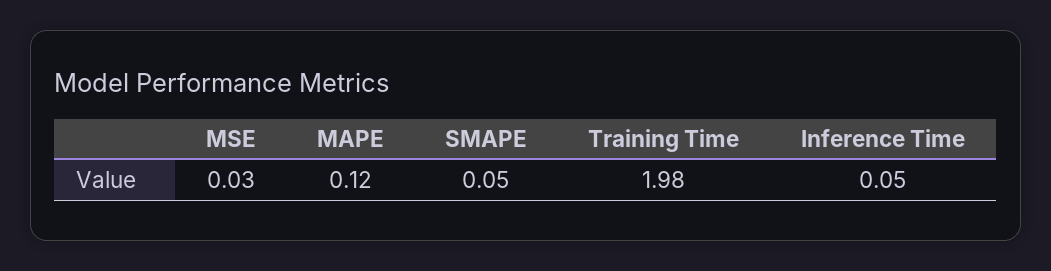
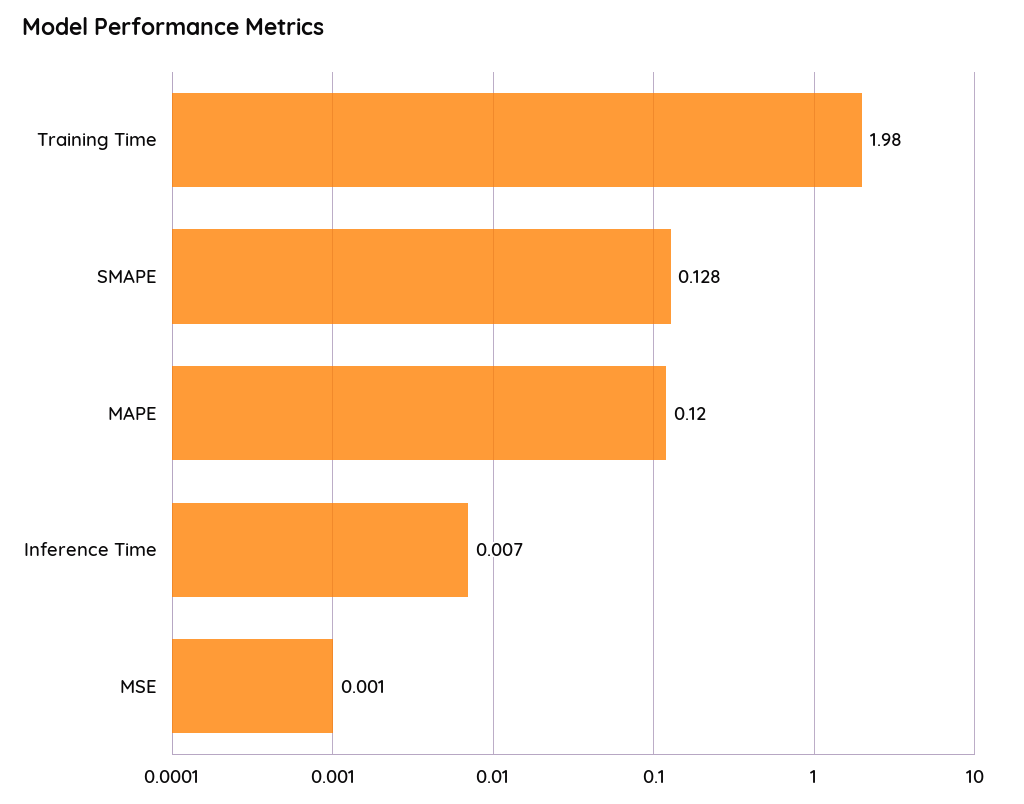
  {
-   "MSE": 0.03,
+   "MSE": 0.001,
    "MAPE": 0.12,
-   "SMAPE": 0.05,
+   "SMAPE": 0.128,
    "Training Time": 1.98,
-   "Inference Time": 0.05
+   "Inference Time": 0.007
  }

